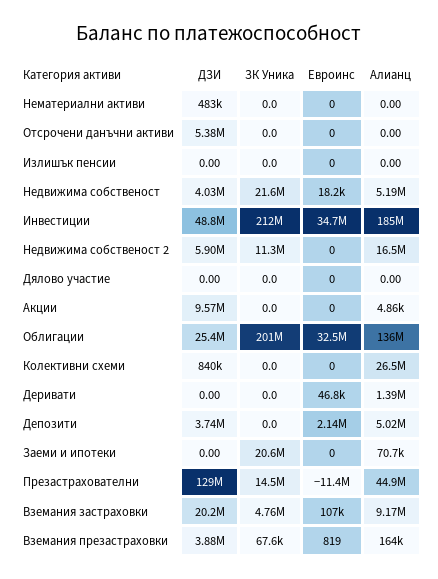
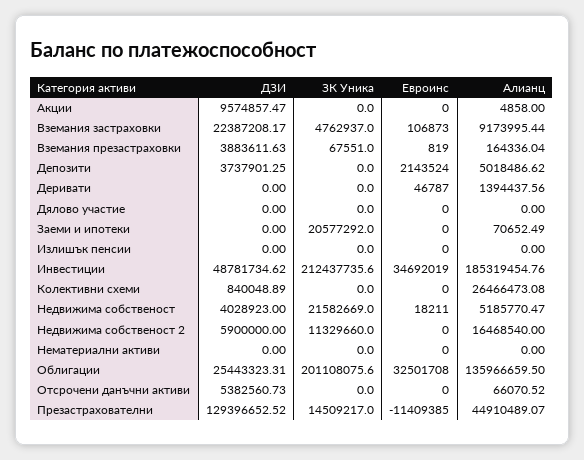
  {
    "ДЗИ": {
-     "Нематериални активи": 483000,
+     "Нематериални активи": 0,
      "Отсрочени данъчни активи": 5382560.73,
      "Излишък пенсии": 0,
      "Недвижима собственост": 4028923,
      "Инвестиции": 48781734.62,
      "Недвижима собственост 2": 5900000,
      "Дялово участие": 0,
      "Акции": 9574857.47,
      "Облигации": 25443323.31,
      "Колективни схеми": 840048.89,
      "Деривати": 0,
      "Депозити": 3737901.25,
      "Заеми и ипотеки": 0,
      "Презастрахователни": 129396652.52,
-     "Вземания застраховки": 20200000,
+     "Вземания застраховки": 22387208.17,
      "Вземания презастраховки": 3883611.63
    },
    "ЗК Уника": {
      "Нематериални активи": 0,
      "Отсрочени данъчни активи": 0,
      "Излишък пенсии": 0,
      "Недвижима собственост": 21582669,
      "Инвестиции": 212437735.6,
      "Недвижима собственост 2": 11329660,
      "Дялово участие": 0,
      "Акции": 0,
      "Облигации": 201108075.6,
      "Колективни схеми": 0,
      "Деривати": 0,
      "Депозити": 0,
      "Заеми и ипотеки": 20577292,
      "Презастрахователни": 14509217,
      "Вземания застраховки": 4762937,
      "Вземания презастраховки": 67551
    },
    "Евроинс": {
      "Нематериални активи": 0,
      "Отсрочени данъчни активи": 0,
      "Излишък пенсии": 0,
      "Недвижима собственост": 18211,
      "Инвестиции": 34692019,
      "Недвижима собственост 2": 0,
      "Дялово участие": 0,
      "Акции": 0,
      "Облигации": 32501708,
      "Колективни схеми": 0,
      "Деривати": 46787,
      "Депозити": 2143524,
      "Заеми и ипотеки": 0,
      "Презастрахователни": -11409385,
      "Вземания застраховки": 106873,
      "Вземания презастраховки": 819
    },
    "Алианц": {
      "Нематериални активи": 0,
-     "Отсрочени данъчни активи": 0,
+     "Отсрочени данъчни активи": 66070.52,
      "Излишък пенсии": 0,
      "Недвижима собственост": 5185770.47,
      "Инвестиции": 185319454.76,
      "Недвижима собственост 2": 16468540,
      "Дялово участие": 0,
      "Акции": 4858,
      "Облигации": 135966659.5,
      "Колективни схеми": 26466473.08,
      "Деривати": 1394437.56,
      "Депозити": 5018486.62,
      "Заеми и ипотеки": 70652.49,
      "Презастрахователни": 44910489.07,
      "Вземания застраховки": 9173995.44,
      "Вземания презастраховки": 164336.04
    }
  }

